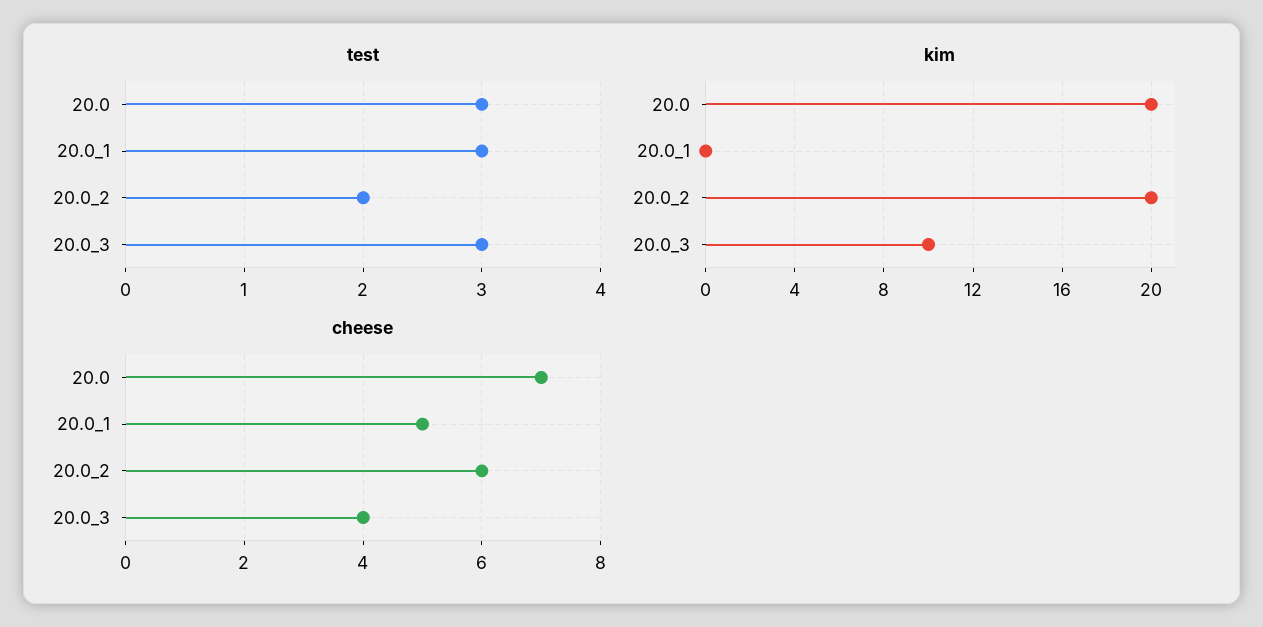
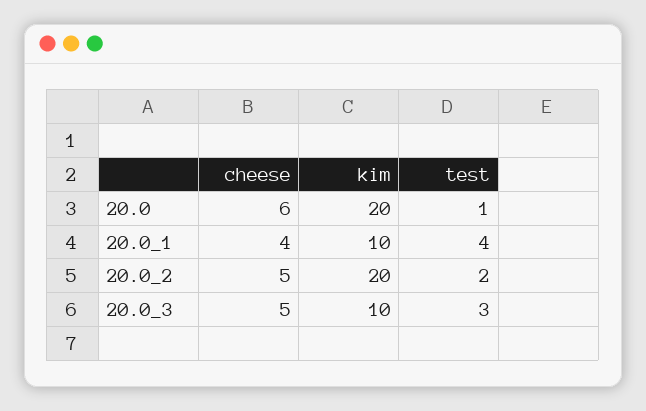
  {
    "test": {
-     "20.0": 3,
+     "20.0": 1,
-     "20.0_1": 3,
+     "20.0_1": 4,
      "20.0_2": 2,
      "20.0_3": 3
    },
    "kim": {
      "20.0": 20,
-     "20.0_1": 0,
+     "20.0_1": 10,
      "20.0_2": 20,
      "20.0_3": 10
    },
    "cheese": {
-     "20.0": 7,
+     "20.0": 6,
-     "20.0_1": 5,
+     "20.0_1": 4,
-     "20.0_2": 6,
+     "20.0_2": 5,
-     "20.0_3": 4
+     "20.0_3": 5
    }
  }

